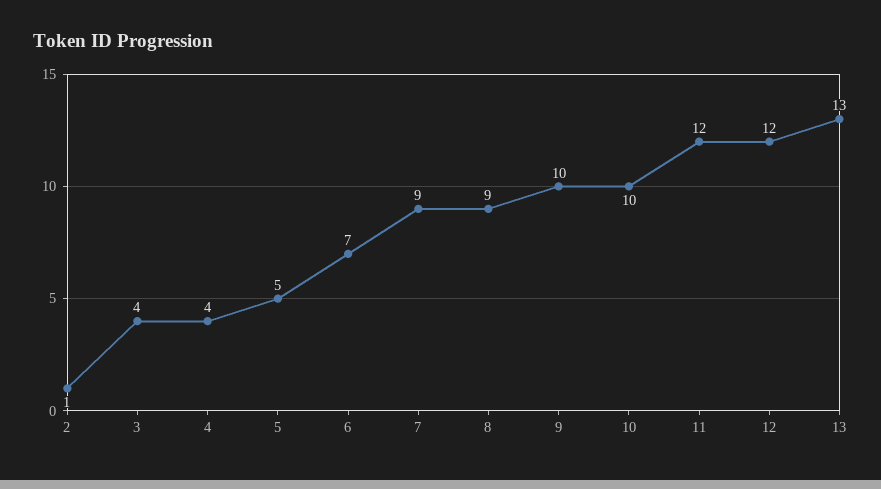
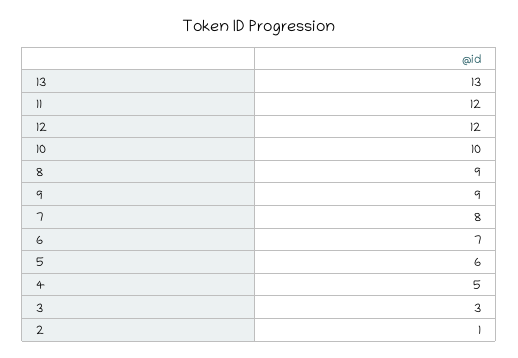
  {
    "2": 1,
-   "3": 4,
+   "3": 3,
-   "4": 4,
+   "4": 5,
-   "5": 5,
+   "5": 6,
    "6": 7,
-   "7": 9,
+   "7": 8,
    "8": 9,
-   "9": 10,
+   "9": 9,
    "10": 10,
    "11": 12,
    "12": 12,
    "13": 13
  }

